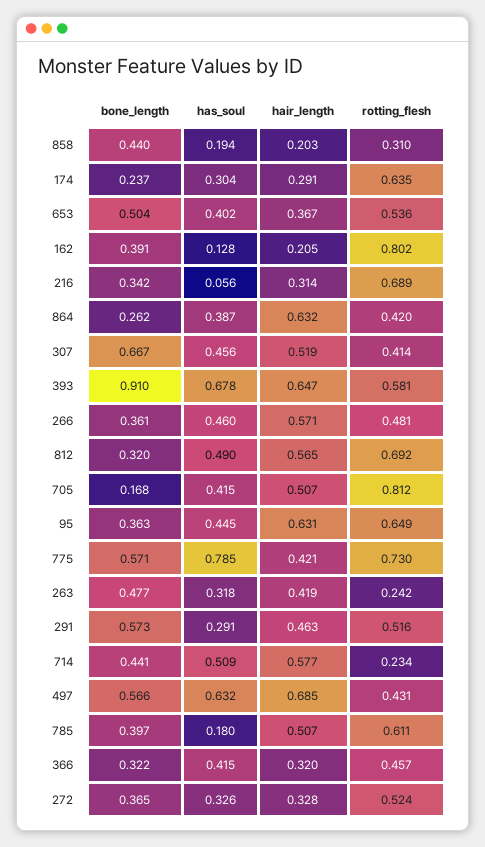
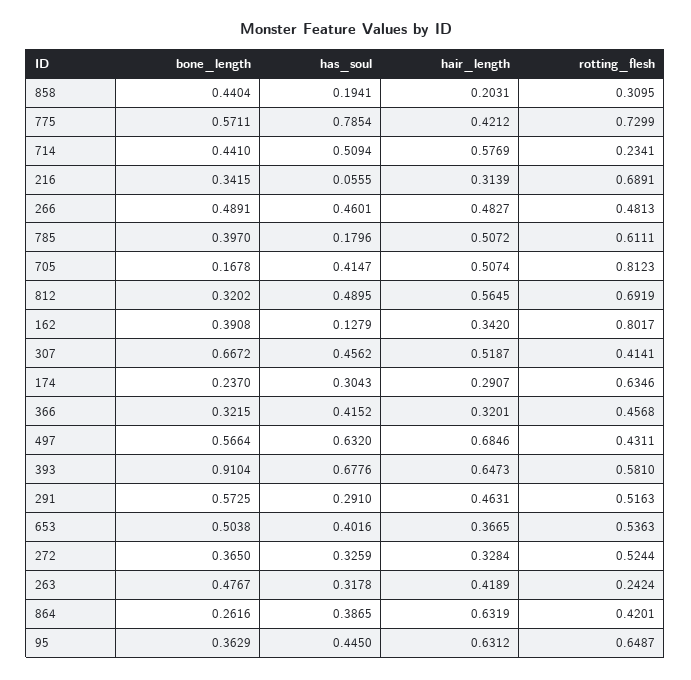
  {
    "bone_length": {
      "858": 0.4404,
      "174": 0.237,
      "653": 0.5038,
      "162": 0.3908,
      "216": 0.3415,
      "864": 0.2616,
      "307": 0.6672,
      "393": 0.9104,
-     "266": 0.361,
+     "266": 0.4891,
      "812": 0.3202,
      "705": 0.1678,
      "95": 0.3629,
      "775": 0.5711,
      "263": 0.4767,
      "291": 0.5725,
      "714": 0.441,
      "497": 0.5664,
      "785": 0.397,
      "366": 0.3215,
      "272": 0.365
    },
    "has_soul": {
      "858": 0.1941,
      "174": 0.3043,
      "653": 0.4016,
      "162": 0.1279,
      "216": 0.0555,
      "864": 0.3865,
      "307": 0.4562,
      "393": 0.6776,
      "266": 0.4601,
      "812": 0.4895,
      "705": 0.4147,
      "95": 0.445,
      "775": 0.7854,
      "263": 0.3178,
      "291": 0.291,
      "714": 0.5094,
      "497": 0.632,
      "785": 0.1796,
      "366": 0.4152,
      "272": 0.3259
    },
    "hair_length": {
      "858": 0.2031,
      "174": 0.2907,
      "653": 0.3665,
-     "162": 0.205,
+     "162": 0.342,
      "216": 0.3139,
      "864": 0.6319,
      "307": 0.5187,
      "393": 0.6473,
-     "266": 0.571,
+     "266": 0.4827,
      "812": 0.5645,
      "705": 0.5074,
      "95": 0.6312,
      "775": 0.4212,
      "263": 0.4189,
      "291": 0.4631,
      "714": 0.5769,
      "497": 0.6846,
      "785": 0.5072,
      "366": 0.3201,
      "272": 0.3284
    },
    "rotting_flesh": {
      "858": 0.3095,
      "174": 0.6346,
      "653": 0.5363,
      "162": 0.8017,
      "216": 0.6891,
      "864": 0.4201,
      "307": 0.4141,
      "393": 0.581,
      "266": 0.4813,
      "812": 0.6919,
      "705": 0.8123,
      "95": 0.6487,
      "775": 0.7299,
      "263": 0.2424,
      "291": 0.5163,
      "714": 0.2341,
      "497": 0.4311,
      "785": 0.6111,
      "366": 0.4568,
      "272": 0.5244
    }
  }

